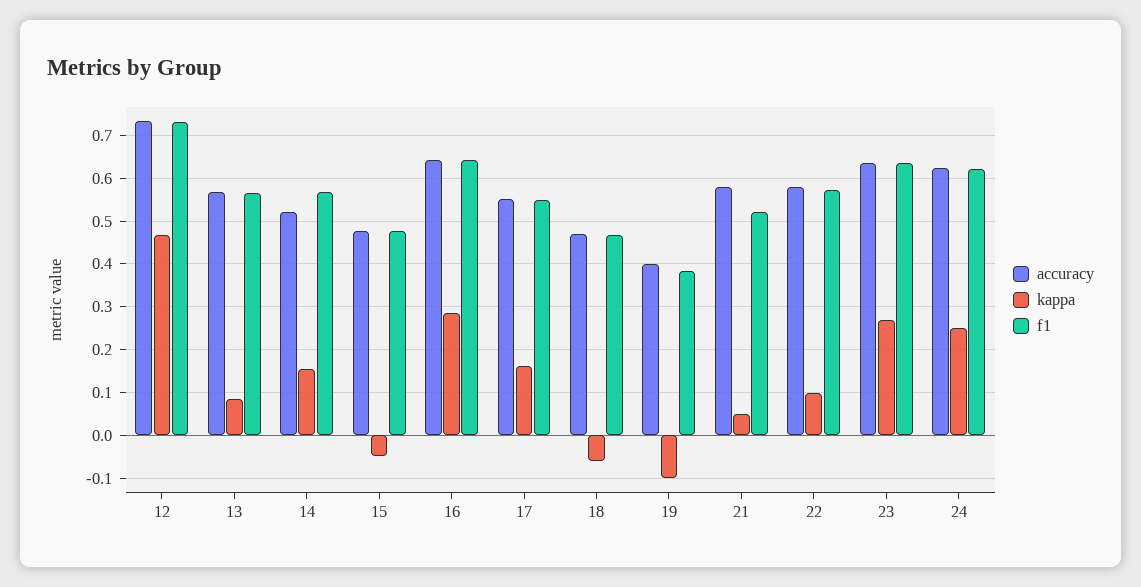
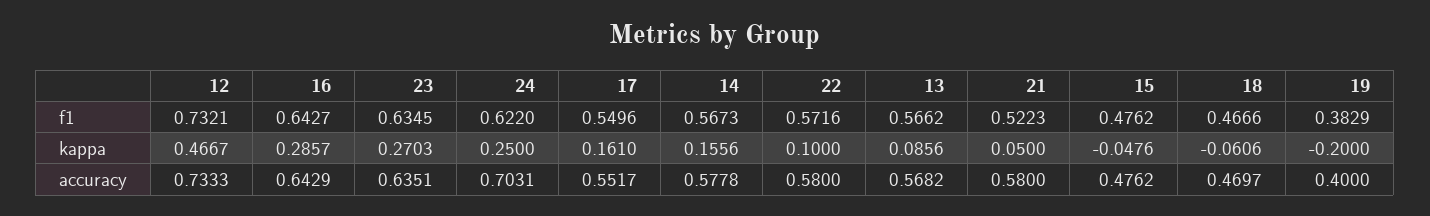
  {
    "accuracy": {
      "12": 0.7333,
      "13": 0.5682,
-     "14": 0.52,
+     "14": 0.5778,
      "15": 0.4762,
      "16": 0.6429,
      "17": 0.5517,
      "18": 0.4697,
      "19": 0.4,
      "21": 0.58,
      "22": 0.58,
      "23": 0.6351,
-     "24": 0.62
+     "24": 0.7031
    },
    "kappa": {
      "12": 0.4667,
      "13": 0.0856,
      "14": 0.1556,
      "15": -0.0476,
      "16": 0.2857,
      "17": 0.161,
      "18": -0.0606,
-     "19": -0.1,
+     "19": -0.2,
      "21": 0.05,
      "22": 0.1,
      "23": 0.2703,
      "24": 0.25
    },
    "f1": {
      "12": 0.7321,
      "13": 0.5662,
      "14": 0.5673,
      "15": 0.4762,
      "16": 0.6427,
      "17": 0.5496,
      "18": 0.4666,
      "19": 0.3829,
      "21": 0.5223,
      "22": 0.5716,
      "23": 0.6345,
      "24": 0.622
    }
  }

